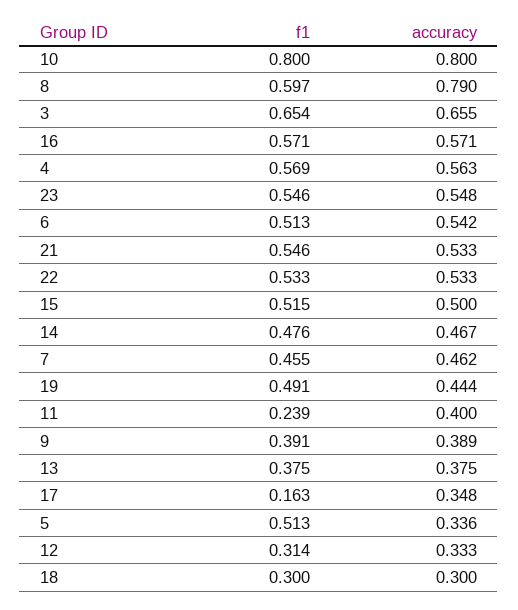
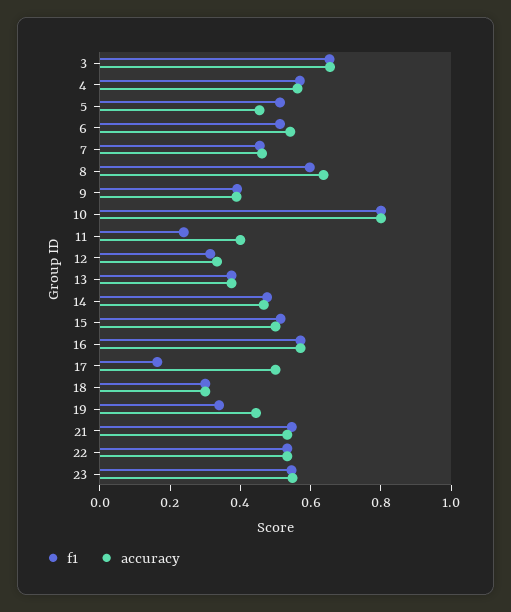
  {
    "f1": {
      "10": 0.8,
      "8": 0.597,
      "3": 0.654,
      "16": 0.571,
      "4": 0.569,
      "23": 0.546,
      "6": 0.513,
      "21": 0.546,
      "22": 0.533,
      "15": 0.515,
      "14": 0.476,
      "7": 0.455,
-     "19": 0.491,
+     "19": 0.35,
      "11": 0.239,
      "9": 0.391,
      "13": 0.375,
      "17": 0.163,
      "5": 0.513,
      "12": 0.314,
      "18": 0.3
    },
    "accuracy": {
      "10": 0.8,
-     "8": 0.79,
+     "8": 0.65,
      "3": 0.655,
      "16": 0.571,
      "4": 0.563,
      "23": 0.548,
      "6": 0.542,
      "21": 0.533,
      "22": 0.533,
      "15": 0.5,
      "14": 0.467,
      "7": 0.462,
      "19": 0.444,
      "11": 0.4,
      "9": 0.389,
      "13": 0.375,
-     "17": 0.348,
+     "17": 0.5,
-     "5": 0.336,
+     "5": 0.45,
      "12": 0.333,
      "18": 0.3
    }
  }

